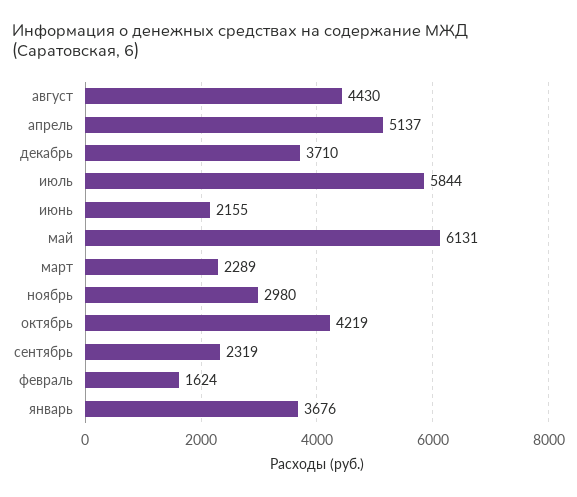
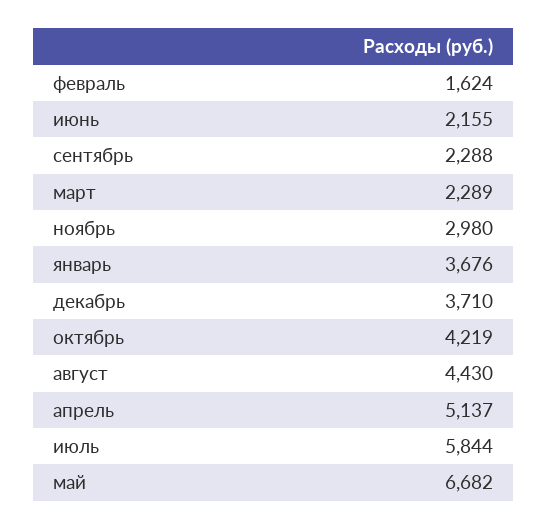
  {
    "август": 4430,
    "апрель": 5137,
    "декабрь": 3710,
    "июль": 5844,
    "июнь": 2155,
-   "май": 6131,
+   "май": 6682,
    "март": 2289,
    "ноябрь": 2980,
    "октябрь": 4219,
-   "сентябрь": 2319,
+   "сентябрь": 2288,
    "февраль": 1624,
    "январь": 3676
  }

